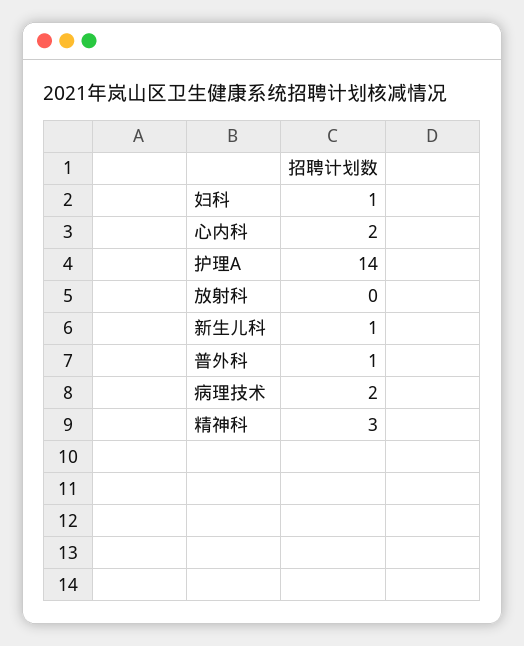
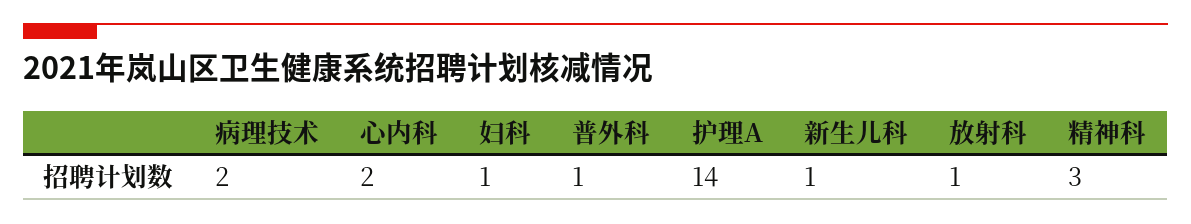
  {
    "妇科": 1,
    "心内科": 2,
    "护理A": 14,
-   "放射科": 0,
+   "放射科": 1,
    "新生儿科": 1,
    "普外科": 1,
    "病理技术": 2,
    "精神科": 3
  }

